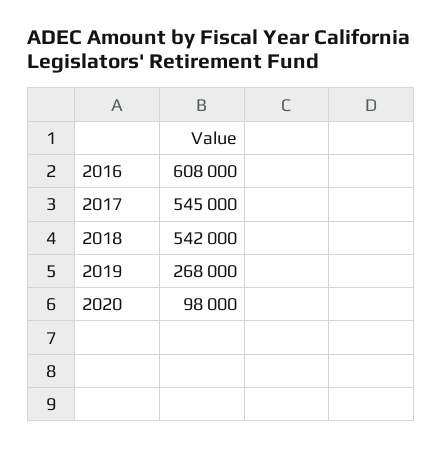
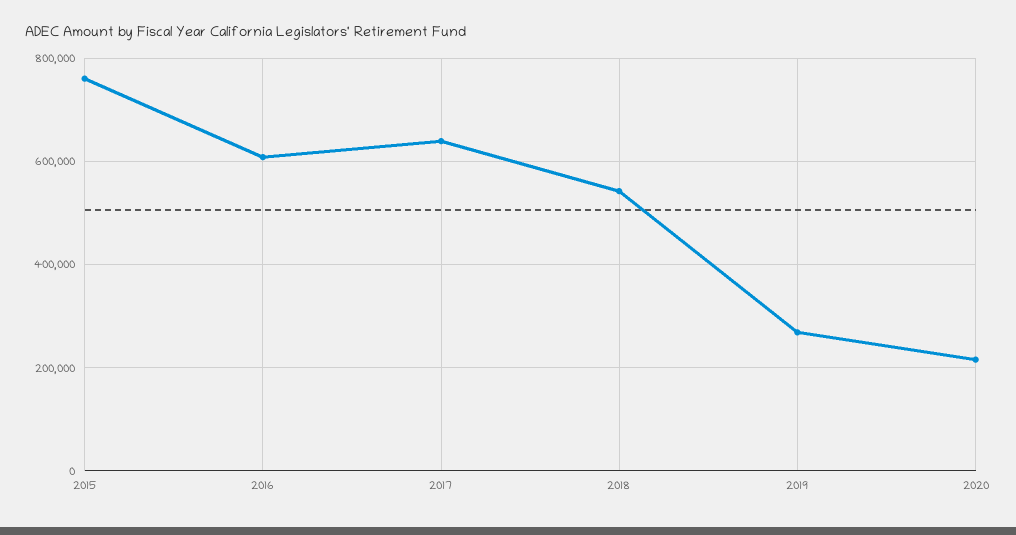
  {
    "2016": 608000,
-   "2017": 545000,
+   "2017": 640000,
    "2018": 542000,
    "2019": 268000,
-   "2020": 98000
+   "2020": 220000,
+   "2015": 760000
  }

